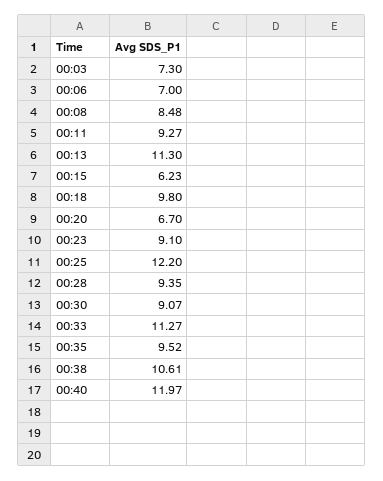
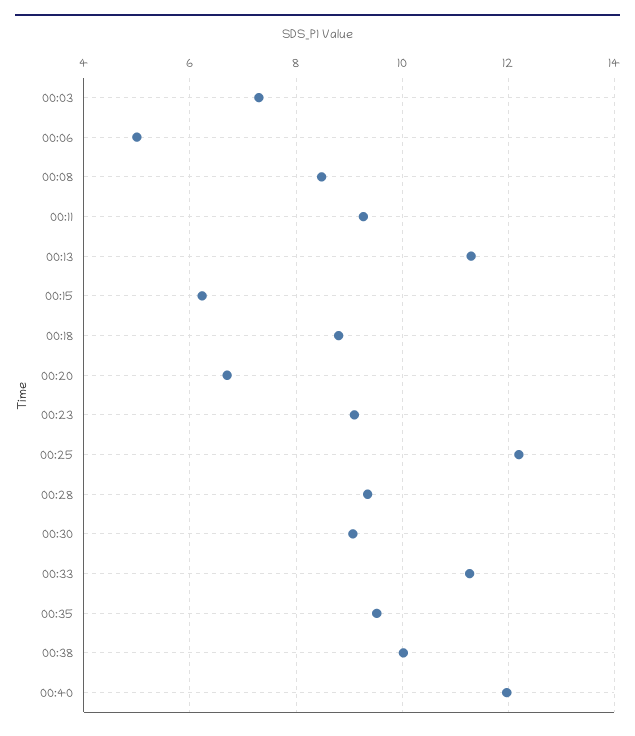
  {
    "00:03": 7.3,
-   "00:06": 7,
+   "00:06": 5,
    "00:08": 8.48,
    "00:11": 9.27,
    "00:13": 11.3,
    "00:15": 6.23,
-   "00:18": 9.8,
+   "00:18": 8.8,
    "00:20": 6.7,
    "00:23": 9.1,
    "00:25": 12.2,
    "00:28": 9.35,
    "00:30": 9.07,
    "00:33": 11.27,
    "00:35": 9.52,
-   "00:38": 10.61,
+   "00:38": 10,
    "00:40": 11.97
  }

